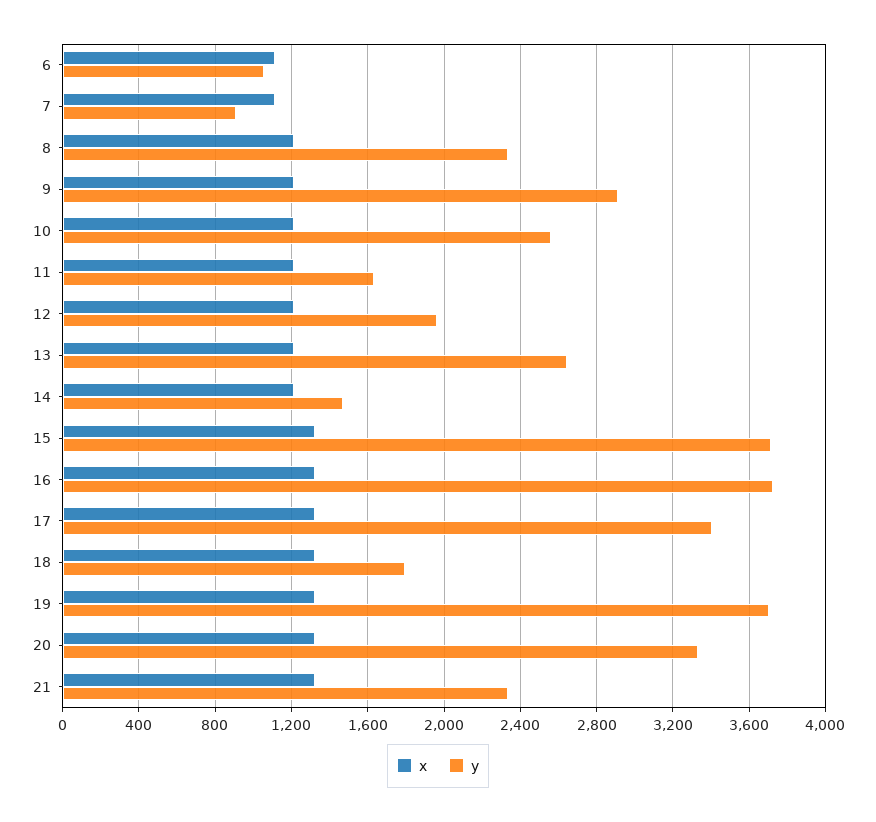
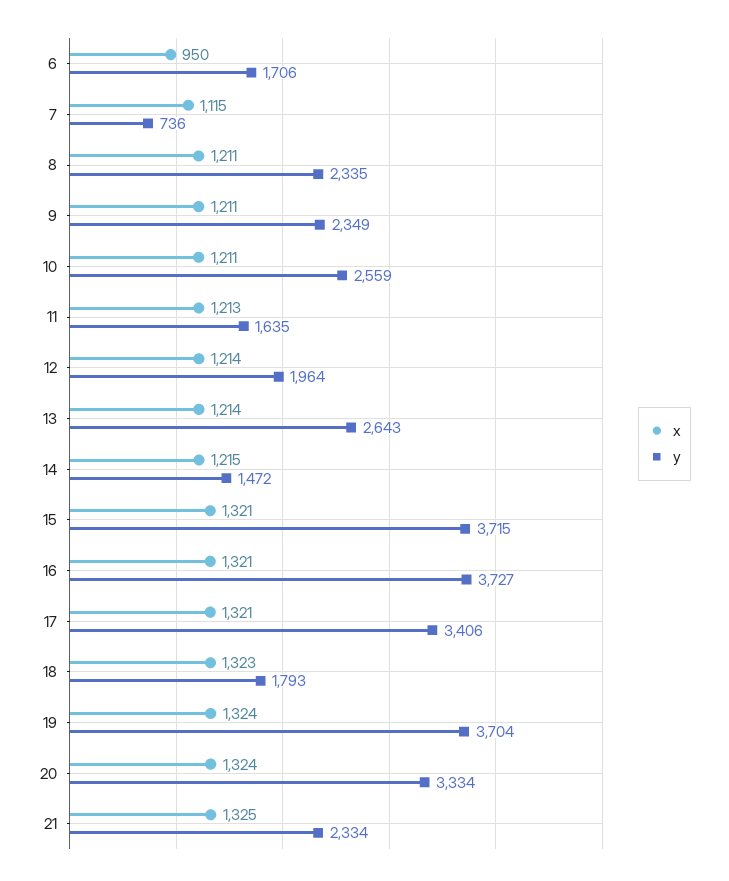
  {
    "x": {
-     "6": 1100,
+     "6": 950,
      "7": 1115,
      "8": 1211,
      "9": 1211,
      "10": 1211,
      "11": 1213,
      "12": 1214,
      "13": 1214,
      "14": 1215,
      "15": 1321,
      "16": 1321,
      "17": 1321,
      "18": 1323,
      "19": 1324,
      "20": 1324,
      "21": 1325
    },
    "y": {
-     "6": 1050,
+     "6": 1706,
-     "7": 900,
+     "7": 736,
      "8": 2335,
-     "9": 2900,
+     "9": 2349,
      "10": 2559,
      "11": 1635,
      "12": 1964,
      "13": 2643,
      "14": 1472,
      "15": 3715,
      "16": 3727,
      "17": 3406,
      "18": 1793,
      "19": 3704,
      "20": 3334,
      "21": 2334
    }
  }

